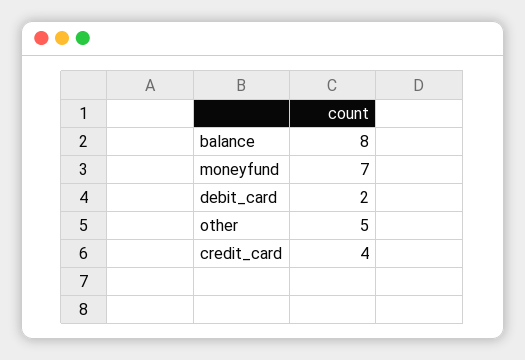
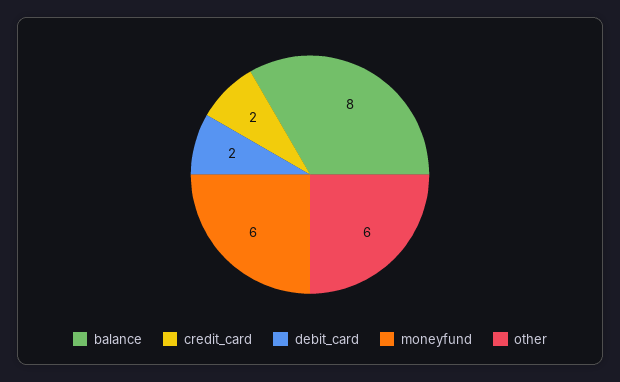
  {
    "balance": 8,
-   "moneyfund": 7,
+   "moneyfund": 6,
    "debit_card": 2,
-   "other": 5,
+   "other": 6,
-   "credit_card": 4
+   "credit_card": 2
  }

